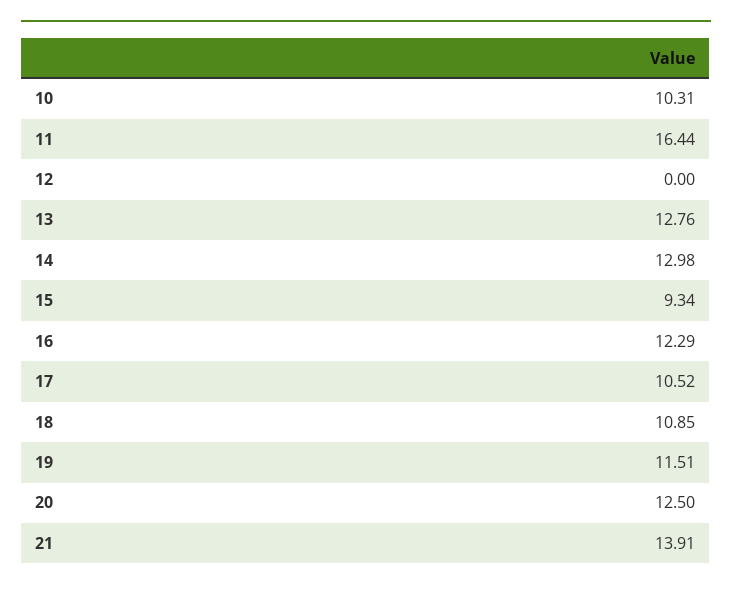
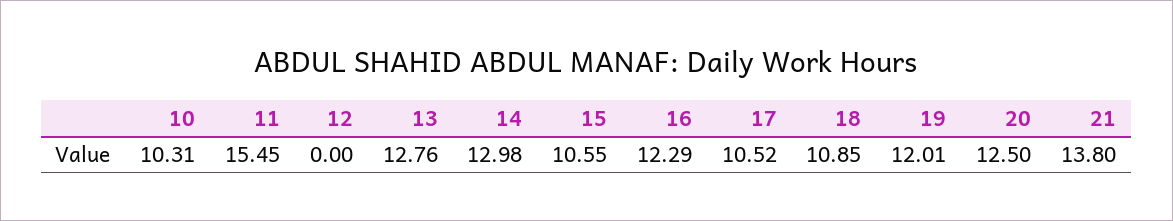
  {
    "10": 10.31,
-   "11": 16.44,
+   "11": 15.45,
    "12": 0,
    "13": 12.76,
    "14": 12.98,
-   "15": 9.34,
+   "15": 10.55,
    "16": 12.29,
    "17": 10.52,
    "18": 10.85,
-   "19": 11.51,
+   "19": 12.01,
    "20": 12.5,
-   "21": 13.91
+   "21": 13.8
  }

